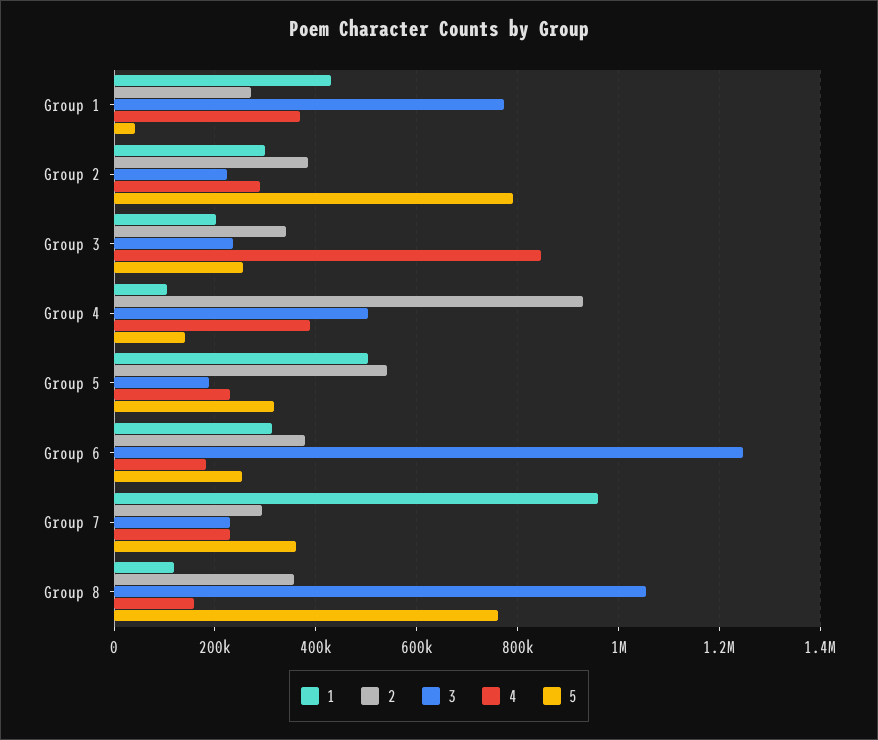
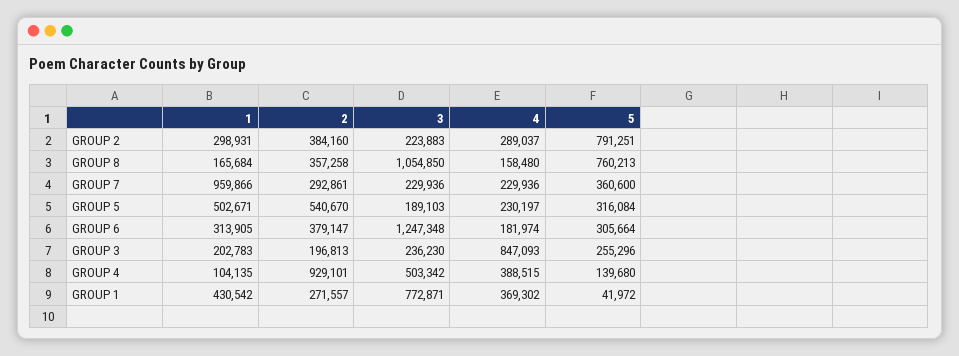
  {
    "1": {
      "Group 1": 430542,
      "Group 2": 298931,
      "Group 3": 202783,
      "Group 4": 104135,
      "Group 5": 502671,
      "Group 6": 313905,
      "Group 7": 959866,
-     "Group 8": 120000
+     "Group 8": 165684
    },
    "2": {
      "Group 1": 271557,
      "Group 2": 384160,
-     "Group 3": 340000,
+     "Group 3": 196813,
      "Group 4": 929101,
      "Group 5": 540670,
      "Group 6": 379147,
      "Group 7": 292861,
      "Group 8": 357258
    },
    "3": {
      "Group 1": 772871,
      "Group 2": 223883,
      "Group 3": 236230,
      "Group 4": 503342,
      "Group 5": 189103,
      "Group 6": 1247348,
      "Group 7": 229936,
      "Group 8": 1054850
    },
    "4": {
      "Group 1": 369302,
      "Group 2": 289037,
      "Group 3": 847093,
      "Group 4": 388515,
      "Group 5": 230197,
      "Group 6": 181974,
      "Group 7": 229936,
      "Group 8": 158480
    },
    "5": {
      "Group 1": 41972,
      "Group 2": 791251,
      "Group 3": 255296,
      "Group 4": 139680,
      "Group 5": 316084,
-     "Group 6": 260000,
+     "Group 6": 305664,
      "Group 7": 360600,
      "Group 8": 760213
    }
  }

